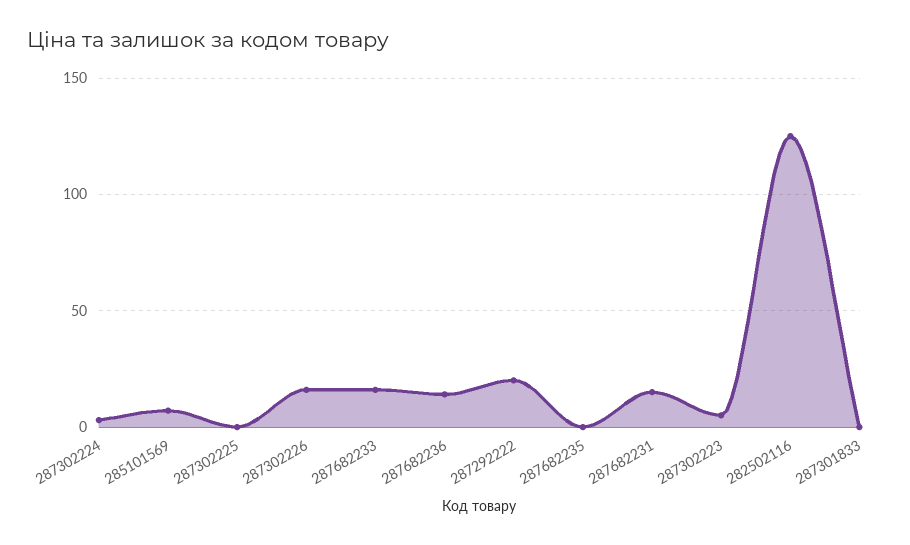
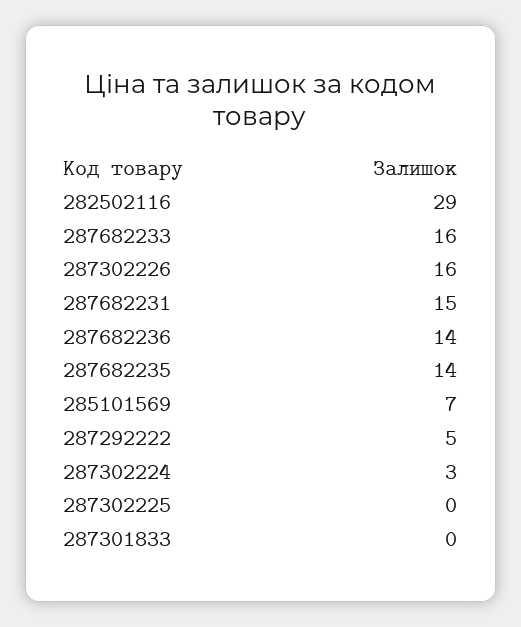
  {
    "287302224": 3,
    "285101569": 7,
    "287302225": 0,
    "287302226": 16,
    "287682233": 16,
    "287682236": 14,
-   "287292222": 20,
+   "287292222": 5,
-   "287682235": 0,
+   "287682235": 14,
    "287682231": 15,
-   "287302223": 5,
-   "282502116": 125,
+   "282502116": 29,
    "287301833": 0
  }

